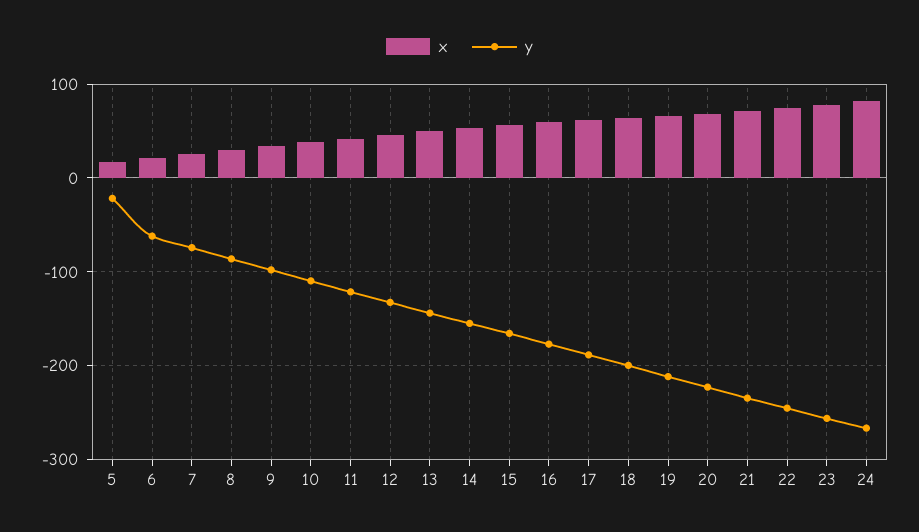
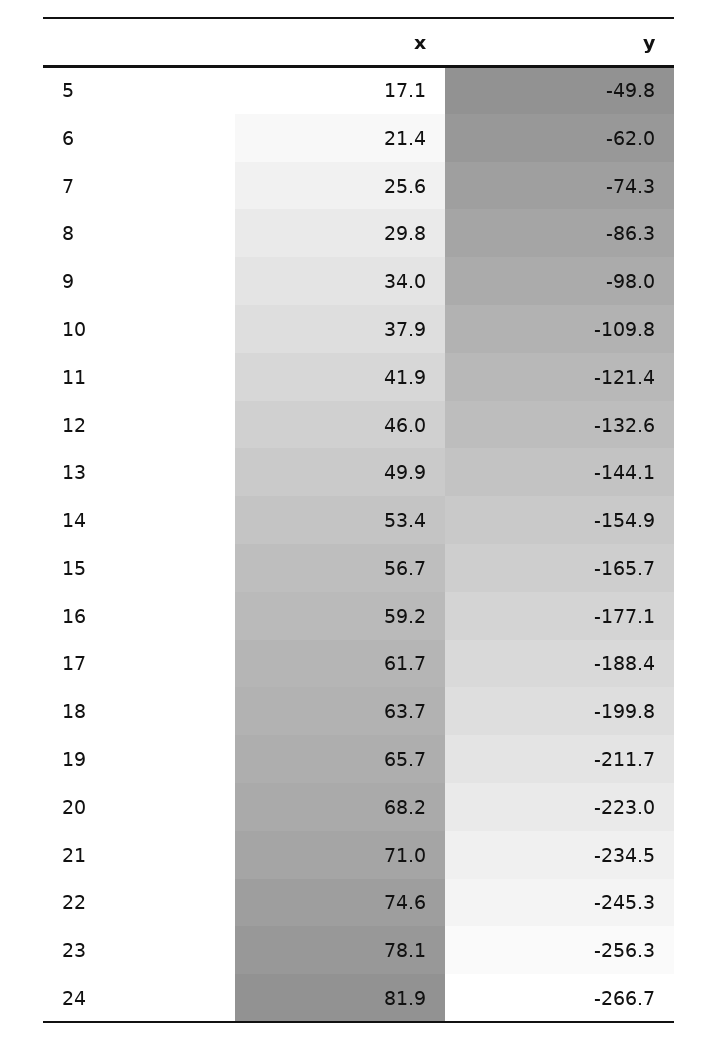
  {
    "x": {
      "5": 17.1,
      "6": 21.4,
      "7": 25.6,
      "8": 29.8,
      "9": 34,
      "10": 37.9,
      "11": 41.9,
      "12": 46,
      "13": 49.9,
      "14": 53.4,
      "15": 56.7,
      "16": 59.2,
      "17": 61.7,
      "18": 63.7,
      "19": 65.7,
      "20": 68.2,
      "21": 71,
      "22": 74.6,
      "23": 78.1,
      "24": 81.9
    },
    "y": {
-     "5": -20,
+     "5": -49.8,
      "6": -62,
      "7": -74.3,
      "8": -86.3,
      "9": -98,
      "10": -109.8,
      "11": -121.4,
      "12": -132.6,
      "13": -144.1,
      "14": -154.9,
      "15": -165.7,
      "16": -177.1,
      "17": -188.4,
      "18": -199.8,
      "19": -211.7,
      "20": -223,
      "21": -234.5,
      "22": -245.3,
      "23": -256.3,
      "24": -266.7
    }
  }

